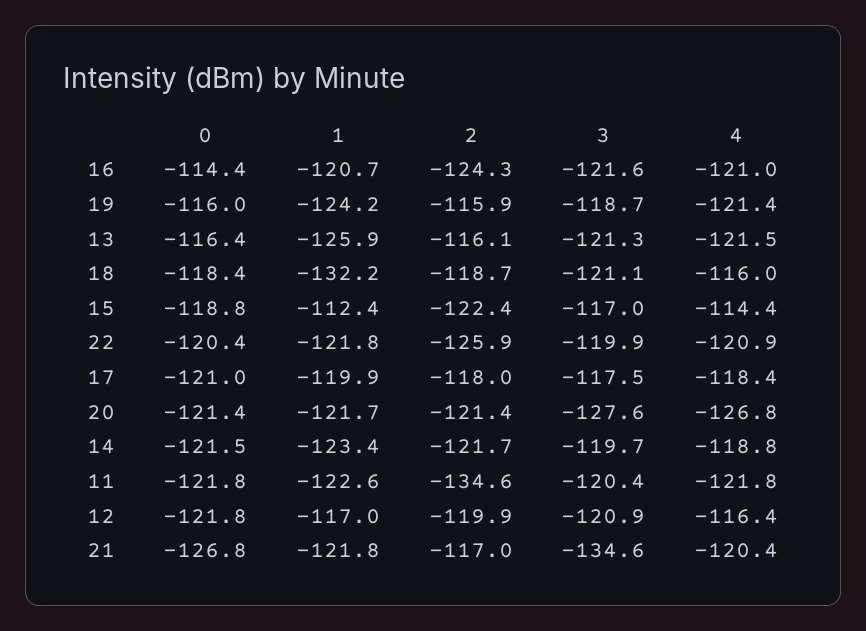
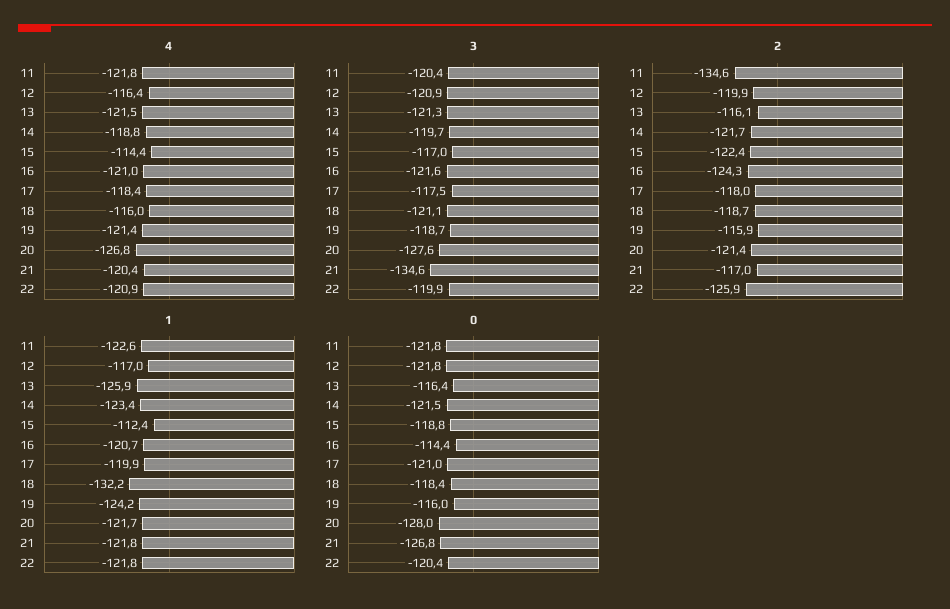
  {
    "0": {
      "16": -114.4,
      "19": -116,
      "13": -116.4,
      "18": -118.4,
      "15": -118.8,
      "22": -120.4,
      "17": -121,
-     "20": -121.4,
+     "20": -128,
      "14": -121.5,
      "11": -121.8,
      "12": -121.8,
      "21": -126.8
    },
    "1": {
      "16": -120.7,
      "19": -124.2,
      "13": -125.9,
      "18": -132.2,
      "15": -112.4,
      "22": -121.8,
      "17": -119.9,
      "20": -121.7,
      "14": -123.4,
      "11": -122.6,
      "12": -117,
      "21": -121.8
    },
    "2": {
      "16": -124.3,
      "19": -115.9,
      "13": -116.1,
      "18": -118.7,
      "15": -122.4,
      "22": -125.9,
      "17": -118,
      "20": -121.4,
      "14": -121.7,
      "11": -134.6,
      "12": -119.9,
      "21": -117
    },
    "3": {
      "16": -121.6,
      "19": -118.7,
      "13": -121.3,
      "18": -121.1,
      "15": -117,
      "22": -119.9,
      "17": -117.5,
      "20": -127.6,
      "14": -119.7,
      "11": -120.4,
      "12": -120.9,
      "21": -134.6
    },
    "4": {
      "16": -121,
      "19": -121.4,
      "13": -121.5,
      "18": -116,
      "15": -114.4,
      "22": -120.9,
      "17": -118.4,
      "20": -126.8,
      "14": -118.8,
      "11": -121.8,
      "12": -116.4,
      "21": -120.4
    }
  }

